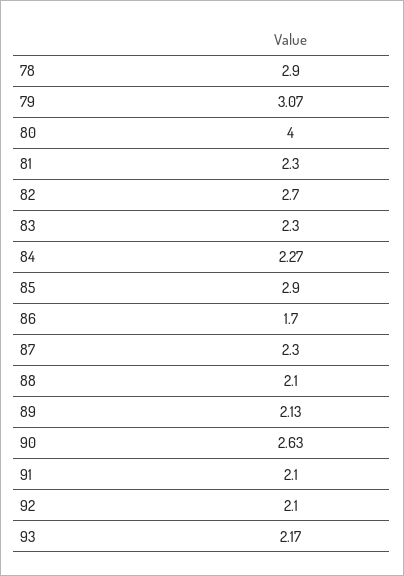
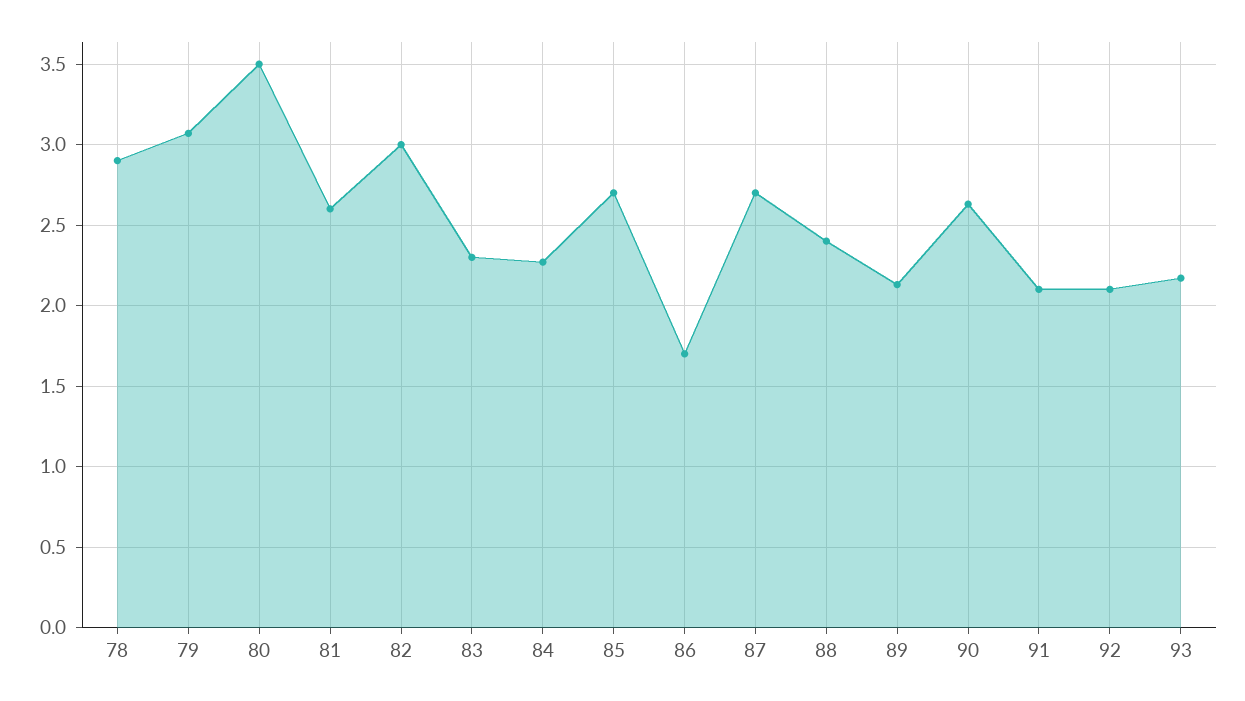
  {
    "78": 2.9,
    "79": 3.07,
-   "80": 4,
+   "80": 3.5,
-   "81": 2.3,
+   "81": 2.6,
-   "82": 2.7,
+   "82": 3,
    "83": 2.3,
    "84": 2.27,
-   "85": 2.9,
+   "85": 2.7,
    "86": 1.7,
-   "87": 2.3,
+   "87": 2.7,
-   "88": 2.1,
+   "88": 2.4,
    "89": 2.13,
    "90": 2.63,
    "91": 2.1,
    "92": 2.1,
    "93": 2.17
  }

